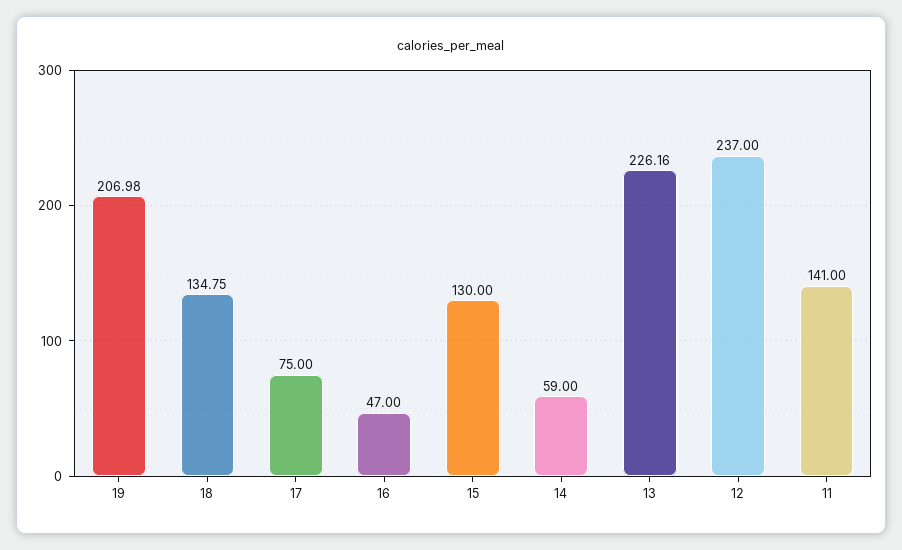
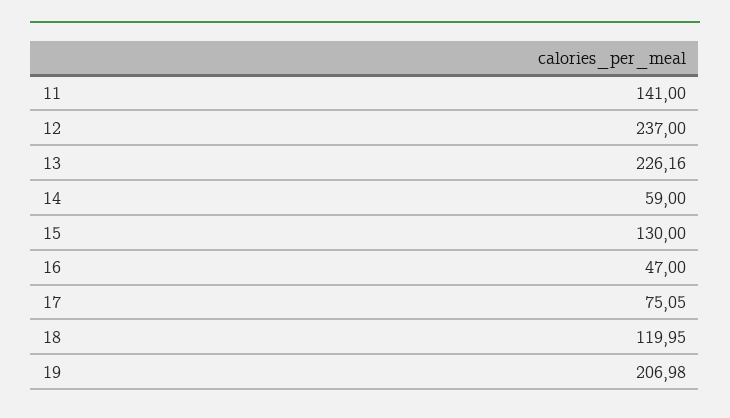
  {
    "19": 206.98,
-   "18": 134.75,
+   "18": 119.95,
-   "17": 75,
+   "17": 75.05,
    "16": 47,
    "15": 130,
    "14": 59,
    "13": 226.16,
    "12": 237,
    "11": 141
  }

